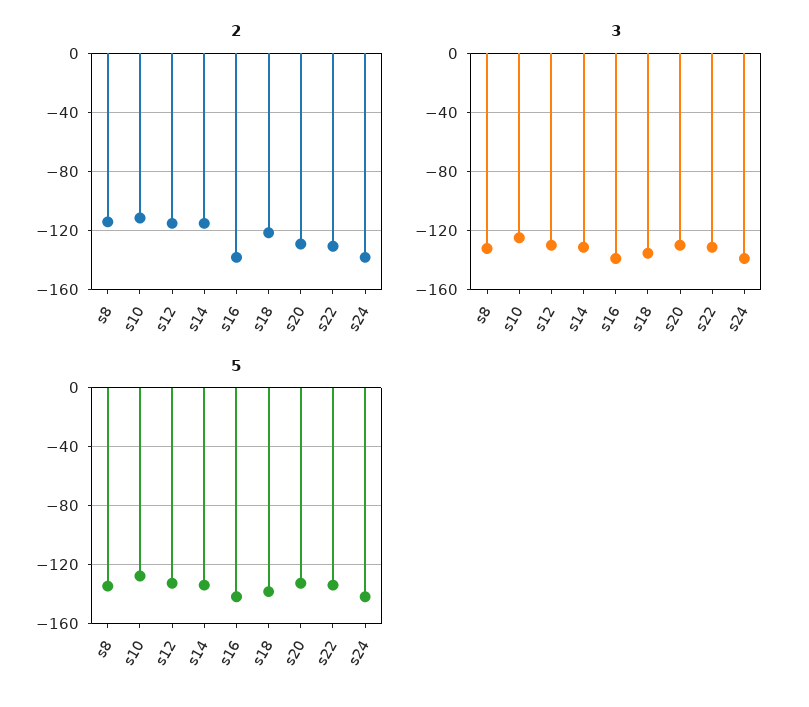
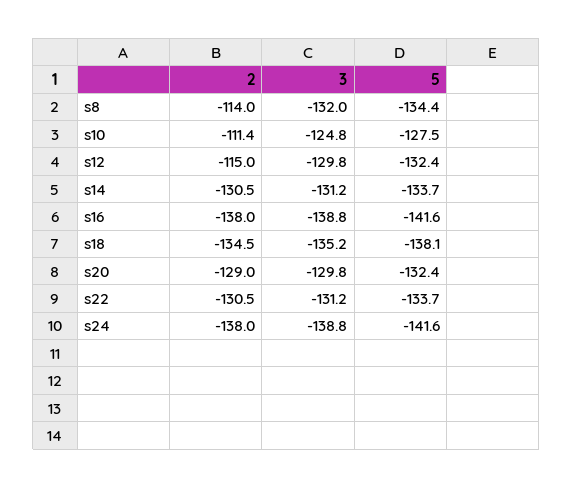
  {
    "2": {
      "s8": -114,
      "s10": -111.4,
      "s12": -115,
-     "s14": -115,
+     "s14": -130.5,
      "s16": -138,
-     "s18": -120,
+     "s18": -134.5,
      "s20": -129,
      "s22": -130.5,
      "s24": -138
    },
    "3": {
      "s8": -132,
      "s10": -124.8,
      "s12": -129.8,
      "s14": -131.2,
      "s16": -138.8,
      "s18": -135.2,
      "s20": -129.8,
      "s22": -131.2,
      "s24": -138.8
    },
    "5": {
      "s8": -134.4,
      "s10": -127.5,
      "s12": -132.4,
      "s14": -133.7,
      "s16": -141.6,
      "s18": -138.1,
      "s20": -132.4,
      "s22": -133.7,
      "s24": -141.6
    }
  }

